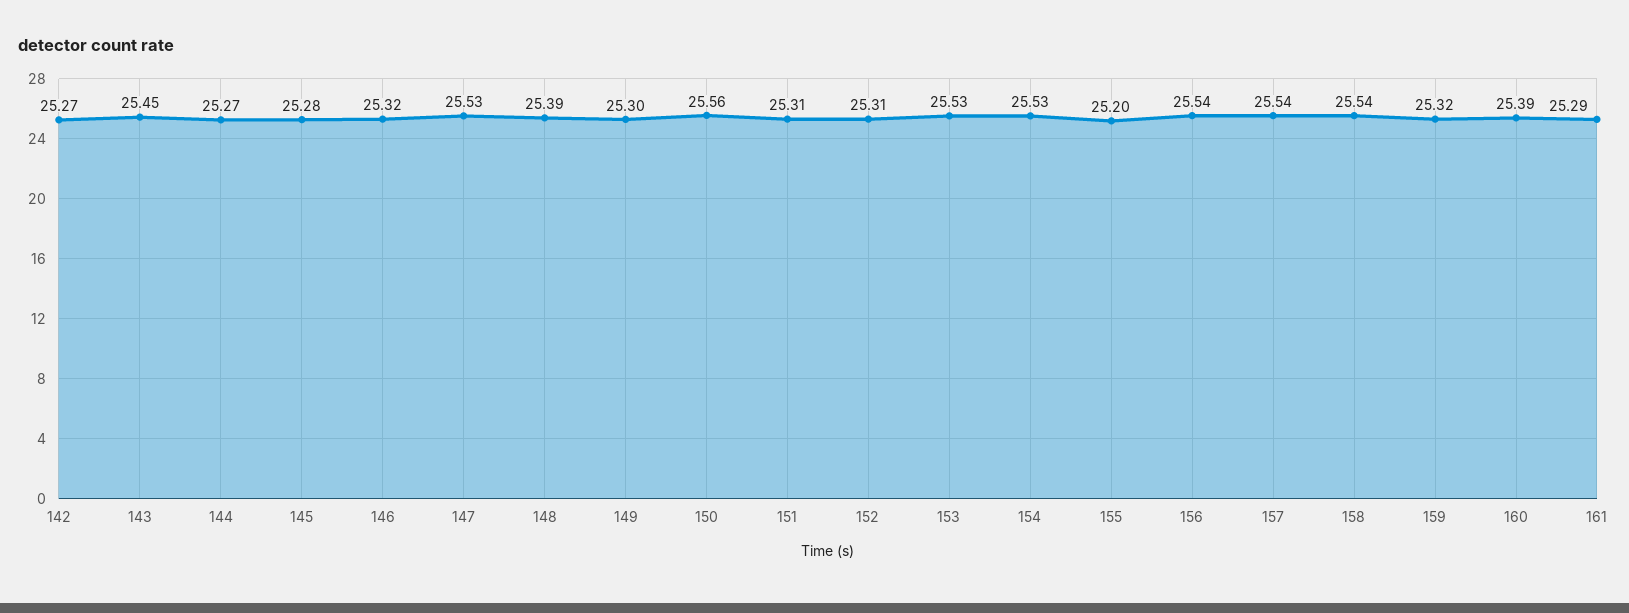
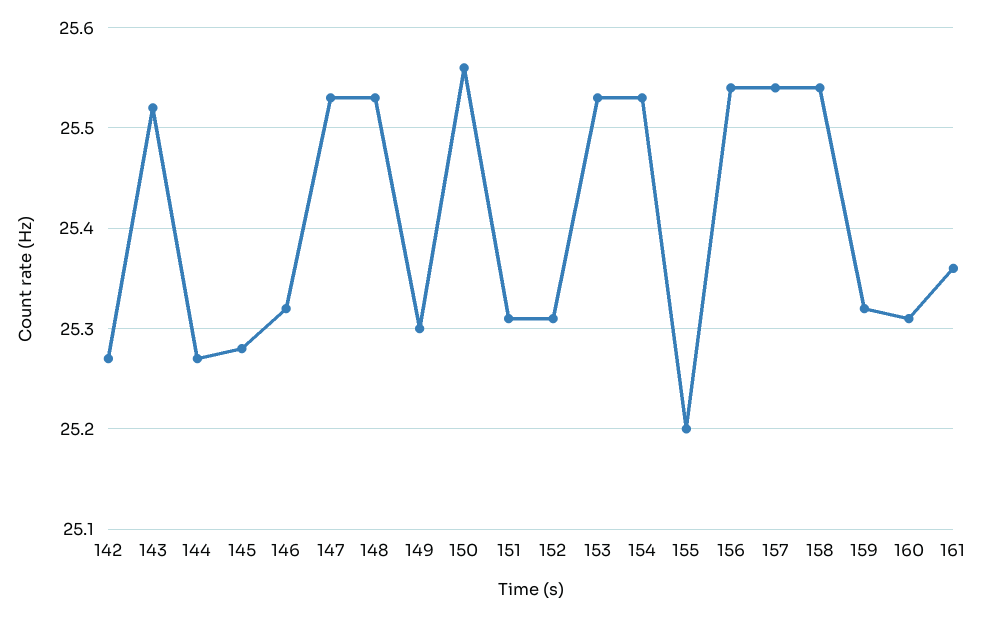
  {
    "142": 25.27,
-   "143": 25.45,
+   "143": 25.52,
    "144": 25.27,
    "145": 25.28,
    "146": 25.32,
    "147": 25.53,
-   "148": 25.39,
+   "148": 25.53,
    "149": 25.3,
    "150": 25.56,
    "151": 25.31,
    "152": 25.31,
    "153": 25.53,
    "154": 25.53,
    "155": 25.2,
    "156": 25.54,
    "157": 25.54,
    "158": 25.54,
    "159": 25.32,
-   "160": 25.39,
+   "160": 25.31,
-   "161": 25.29
+   "161": 25.36
  }

